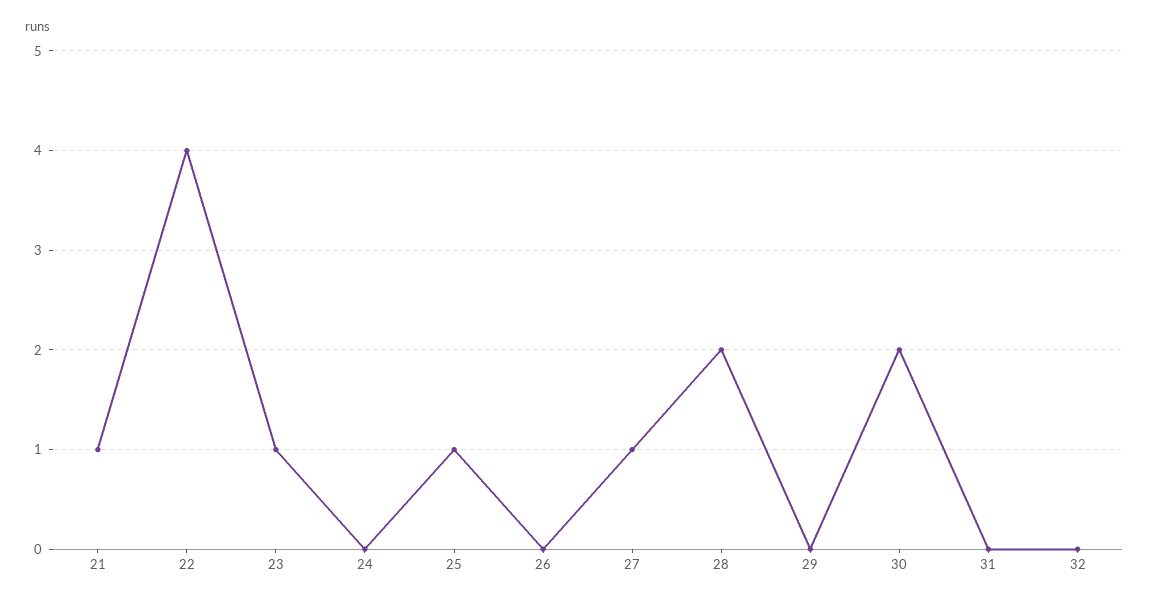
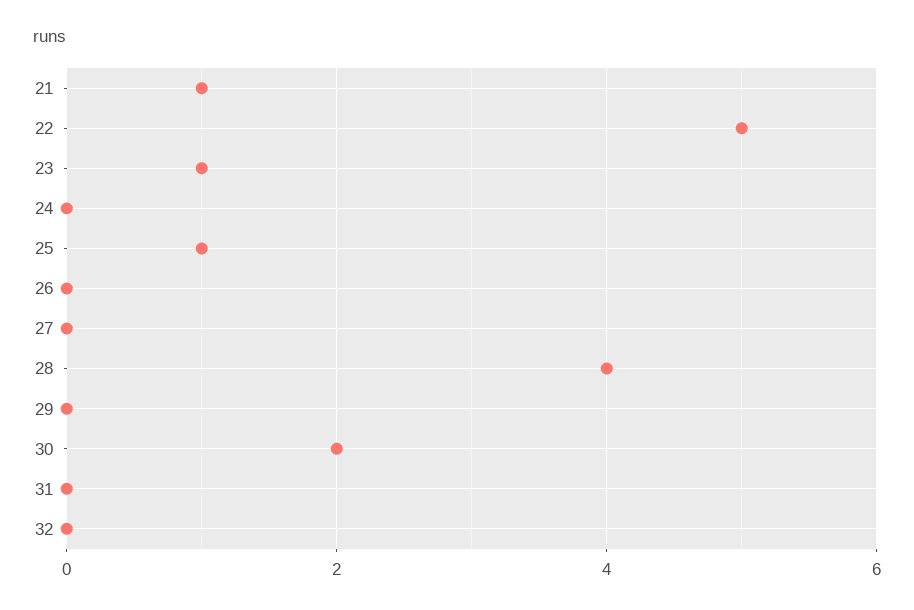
  {
    "21": 1,
-   "22": 4,
+   "22": 5,
    "23": 1,
    "24": 0,
    "25": 1,
    "26": 0,
-   "27": 1,
+   "27": 0,
-   "28": 2,
+   "28": 4,
    "29": 0,
    "30": 2,
    "31": 0,
    "32": 0
  }

